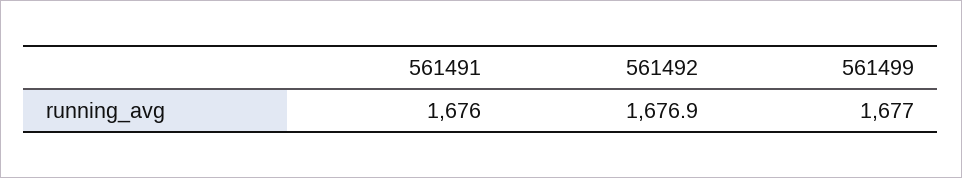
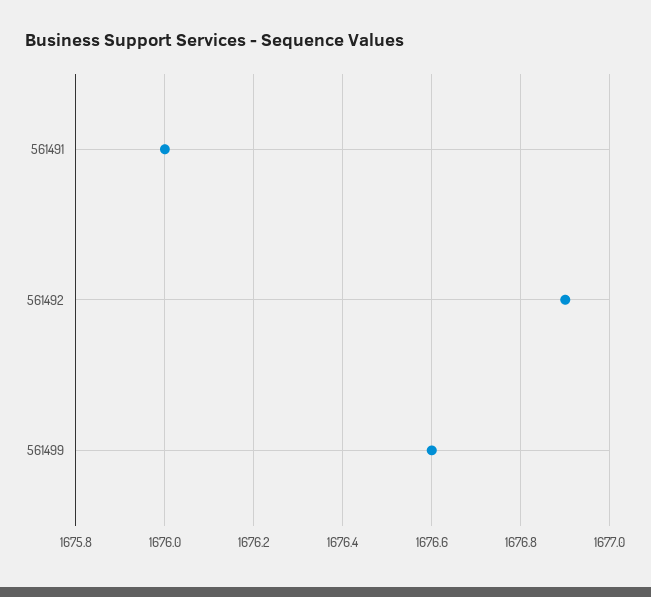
  {
    "561491": 1676,
    "561492": 1676.9,
-   "561499": 1677
+   "561499": 1676.6
  }

